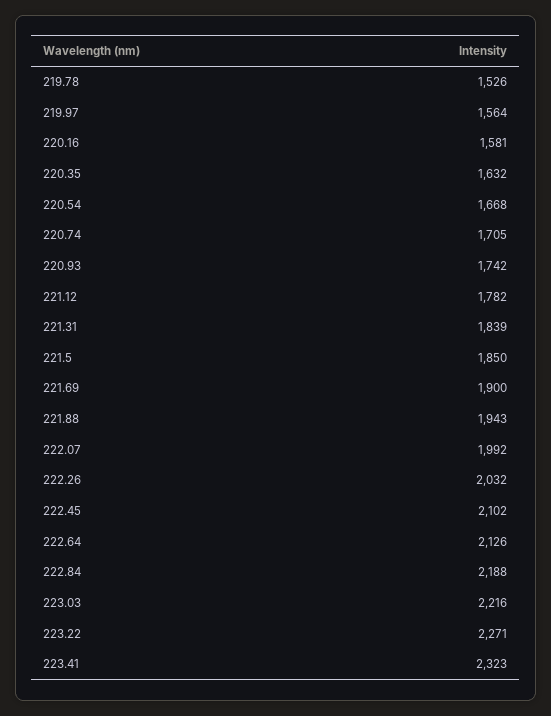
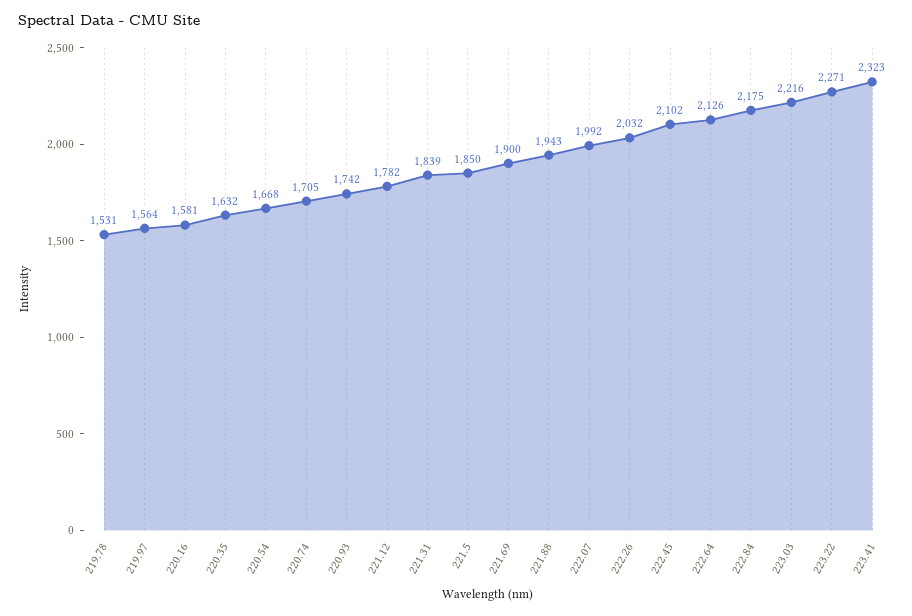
  {
-   "219.78": 1526,
+   "219.78": 1531,
    "219.97": 1564,
    "220.16": 1581,
    "220.35": 1632,
    "220.54": 1668,
    "220.74": 1705,
    "220.93": 1742,
    "221.12": 1782,
    "221.31": 1839,
    "221.5": 1850,
    "221.69": 1900,
    "221.88": 1943,
    "222.07": 1992,
    "222.26": 2032,
    "222.45": 2102,
    "222.64": 2126,
-   "222.84": 2188,
+   "222.84": 2175,
    "223.03": 2216,
    "223.22": 2271,
    "223.41": 2323
  }

